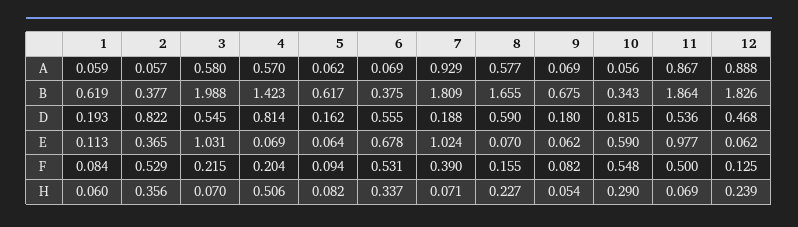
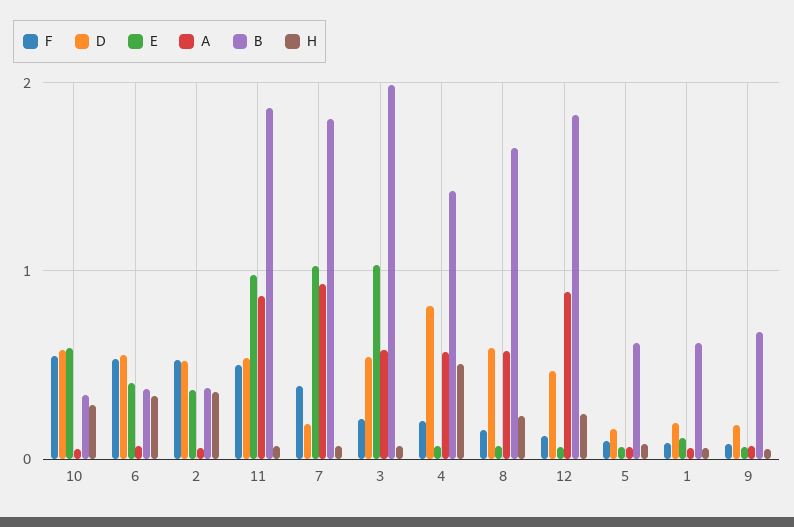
  {
    "A": {
      "1": 0.059,
      "2": 0.057,
      "3": 0.58,
      "4": 0.57,
      "5": 0.062,
      "6": 0.069,
      "7": 0.929,
      "8": 0.577,
      "9": 0.069,
      "10": 0.056,
      "11": 0.867,
      "12": 0.888
    },
    "B": {
      "1": 0.619,
      "2": 0.377,
      "3": 1.988,
      "4": 1.423,
      "5": 0.617,
      "6": 0.375,
      "7": 1.809,
      "8": 1.655,
      "9": 0.675,
      "10": 0.343,
      "11": 1.864,
      "12": 1.826
    },
    "D": {
      "1": 0.193,
-     "2": 0.822,
+     "2": 0.5,
      "3": 0.545,
      "4": 0.814,
      "5": 0.162,
      "6": 0.555,
      "7": 0.188,
      "8": 0.59,
      "9": 0.18,
-     "10": 0.815,
+     "10": 0.6,
      "11": 0.536,
      "12": 0.468
    },
    "E": {
      "1": 0.113,
      "2": 0.365,
      "3": 1.031,
      "4": 0.069,
      "5": 0.064,
-     "6": 0.678,
+     "6": 0.4,
      "7": 1.024,
      "8": 0.07,
      "9": 0.062,
      "10": 0.59,
      "11": 0.977,
      "12": 0.062
    },
    "F": {
      "1": 0.084,
      "2": 0.529,
      "3": 0.215,
      "4": 0.204,
      "5": 0.094,
      "6": 0.531,
      "7": 0.39,
      "8": 0.155,
      "9": 0.082,
      "10": 0.548,
      "11": 0.5,
      "12": 0.125
    },
    "H": {
      "1": 0.06,
      "2": 0.356,
      "3": 0.07,
      "4": 0.506,
      "5": 0.082,
      "6": 0.337,
      "7": 0.071,
      "8": 0.227,
      "9": 0.054,
      "10": 0.29,
      "11": 0.069,
      "12": 0.239
    }
  }

